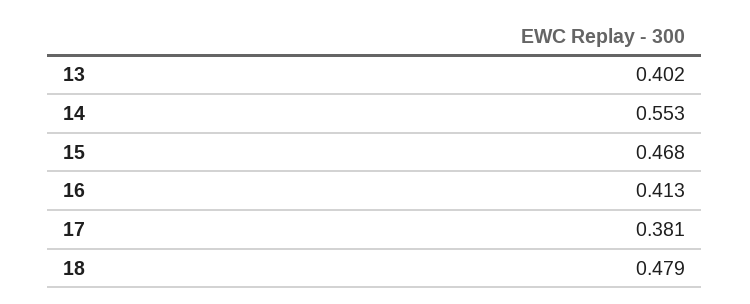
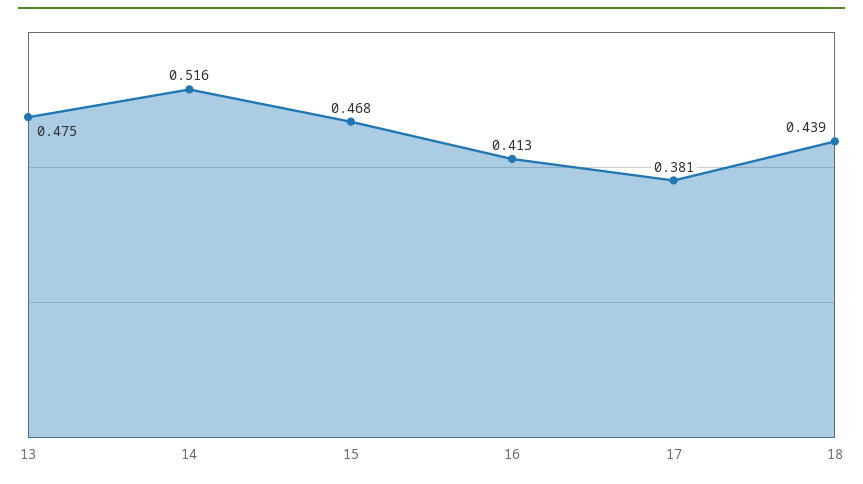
  {
-   "13": 0.402,
+   "13": 0.475,
-   "14": 0.553,
+   "14": 0.516,
    "15": 0.468,
    "16": 0.413,
    "17": 0.381,
-   "18": 0.479
+   "18": 0.439
  }

